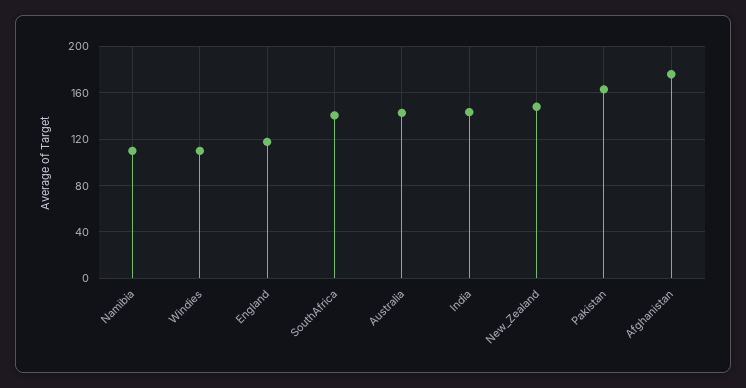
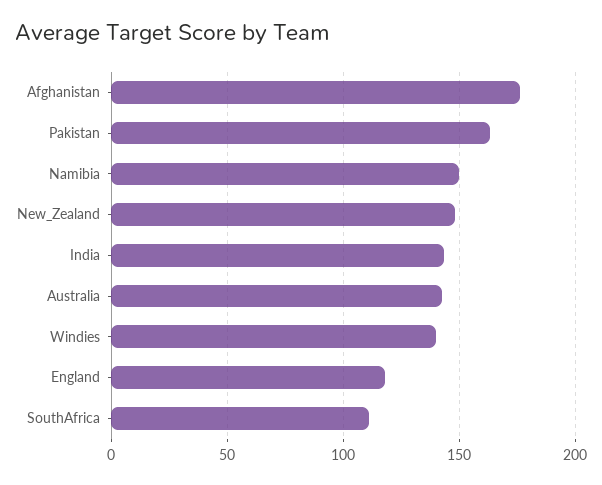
  {
-   "Namibia": 110,
+   "Namibia": 150,
-   "Windies": 110,
+   "Windies": 140,
    "England": 120,
-   "SouthAfrica": 140,
+   "SouthAfrica": 110,
    "Australia": 145,
    "India": 145,
    "New_Zealand": 150,
    "Pakistan": 165,
    "Afghanistan": 175
  }

